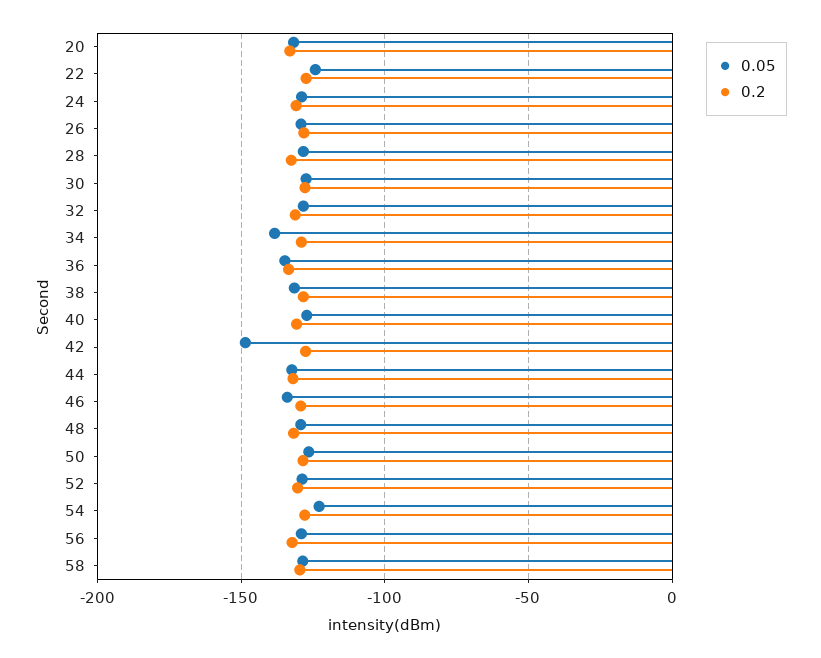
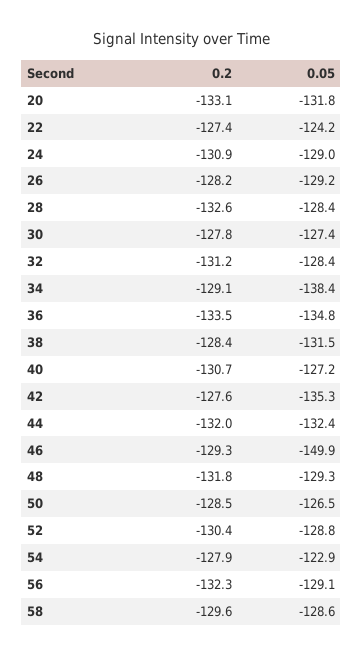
  {
    "0.05": {
      "20": -131.8,
      "22": -124.2,
      "24": -129,
      "26": -129.2,
      "28": -128.4,
      "30": -127.4,
      "32": -128.4,
      "34": -138.4,
      "36": -134.8,
      "38": -131.5,
      "40": -127.2,
-     "42": -150,
+     "42": -135.3,
      "44": -132.4,
-     "46": -135,
+     "46": -149.9,
      "48": -129.3,
      "50": -126.5,
      "52": -128.8,
      "54": -122.9,
      "56": -129.1,
      "58": -128.6
    },
    "0.2": {
      "20": -133.1,
      "22": -127.4,
      "24": -130.9,
      "26": -128.2,
      "28": -132.6,
      "30": -127.8,
      "32": -131.2,
      "34": -129.1,
      "36": -133.5,
      "38": -128.4,
      "40": -130.7,
      "42": -127.6,
      "44": -132,
      "46": -129.3,
      "48": -131.8,
      "50": -128.5,
      "52": -130.4,
      "54": -127.9,
      "56": -132.3,
      "58": -129.6
    }
  }

